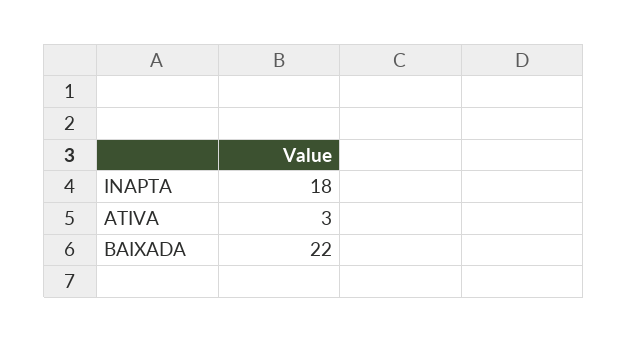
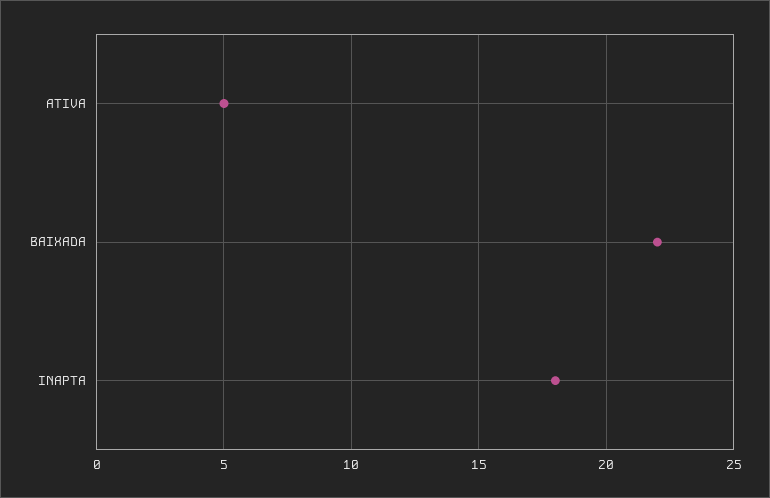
  {
    "INAPTA": 18,
-   "ATIVA": 3,
+   "ATIVA": 5,
    "BAIXADA": 22
  }

